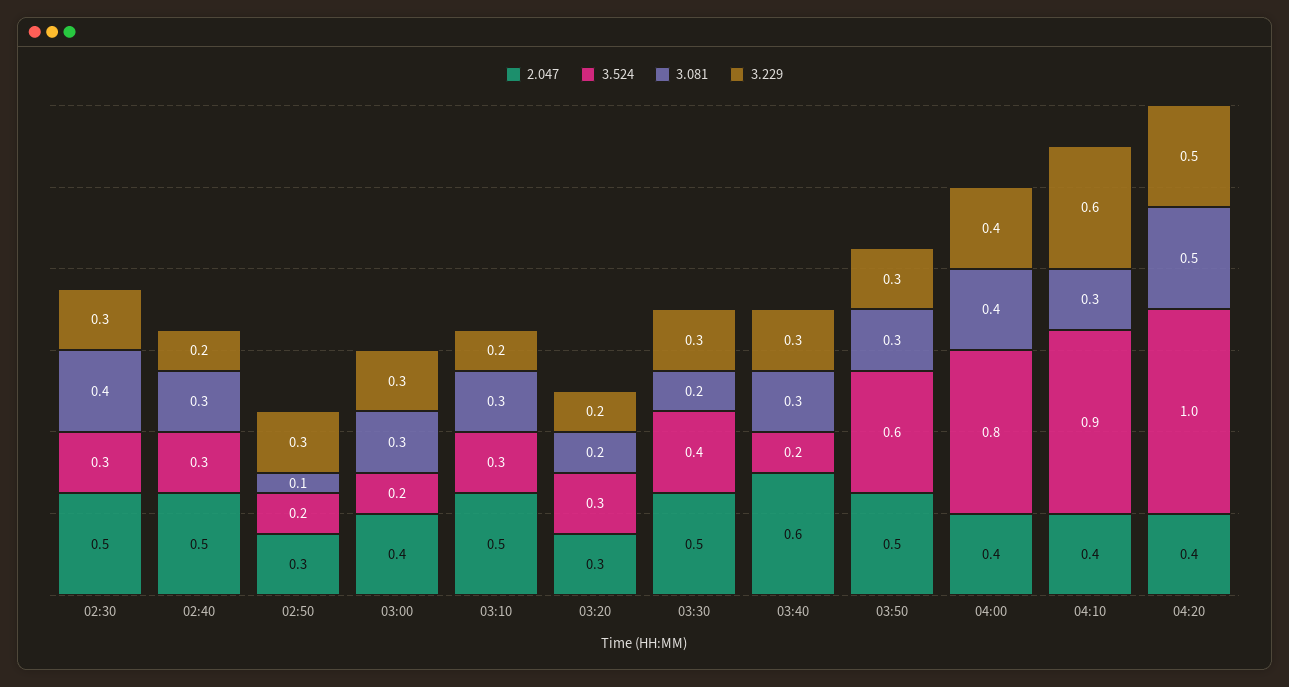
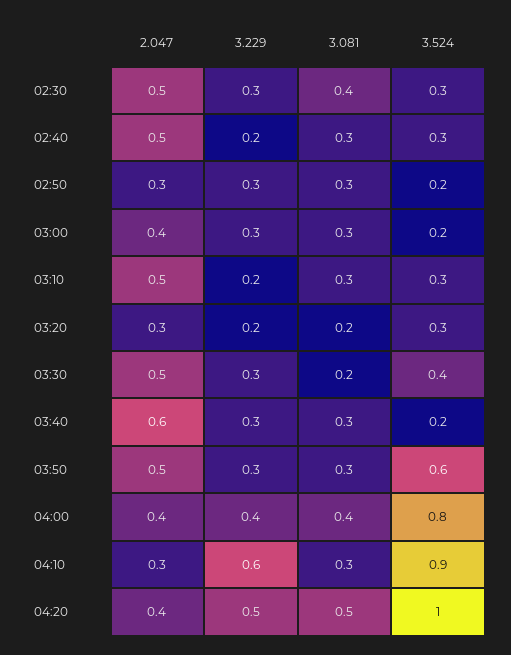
  {
    "2.047": {
      "02:30": 0.5,
      "02:40": 0.5,
      "02:50": 0.3,
      "03:00": 0.4,
      "03:10": 0.5,
      "03:20": 0.3,
      "03:30": 0.5,
      "03:40": 0.6,
      "03:50": 0.5,
      "04:00": 0.4,
-     "04:10": 0.4,
+     "04:10": 0.3,
      "04:20": 0.4
    },
    "3.524": {
      "02:30": 0.3,
      "02:40": 0.3,
      "02:50": 0.2,
      "03:00": 0.2,
      "03:10": 0.3,
      "03:20": 0.3,
      "03:30": 0.4,
      "03:40": 0.2,
      "03:50": 0.6,
      "04:00": 0.8,
      "04:10": 0.9,
      "04:20": 1
    },
    "3.081": {
      "02:30": 0.4,
      "02:40": 0.3,
-     "02:50": 0.1,
+     "02:50": 0.3,
      "03:00": 0.3,
      "03:10": 0.3,
      "03:20": 0.2,
      "03:30": 0.2,
      "03:40": 0.3,
      "03:50": 0.3,
      "04:00": 0.4,
      "04:10": 0.3,
      "04:20": 0.5
    },
    "3.229": {
      "02:30": 0.3,
      "02:40": 0.2,
      "02:50": 0.3,
      "03:00": 0.3,
      "03:10": 0.2,
      "03:20": 0.2,
      "03:30": 0.3,
      "03:40": 0.3,
      "03:50": 0.3,
      "04:00": 0.4,
      "04:10": 0.6,
      "04:20": 0.5
    }
  }

